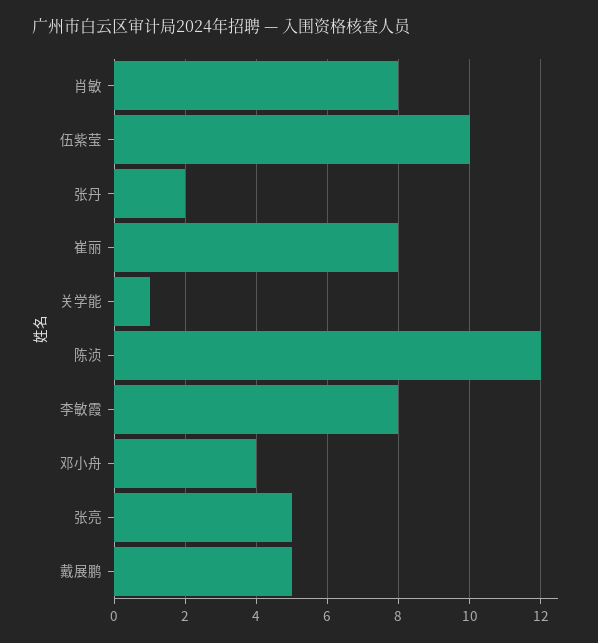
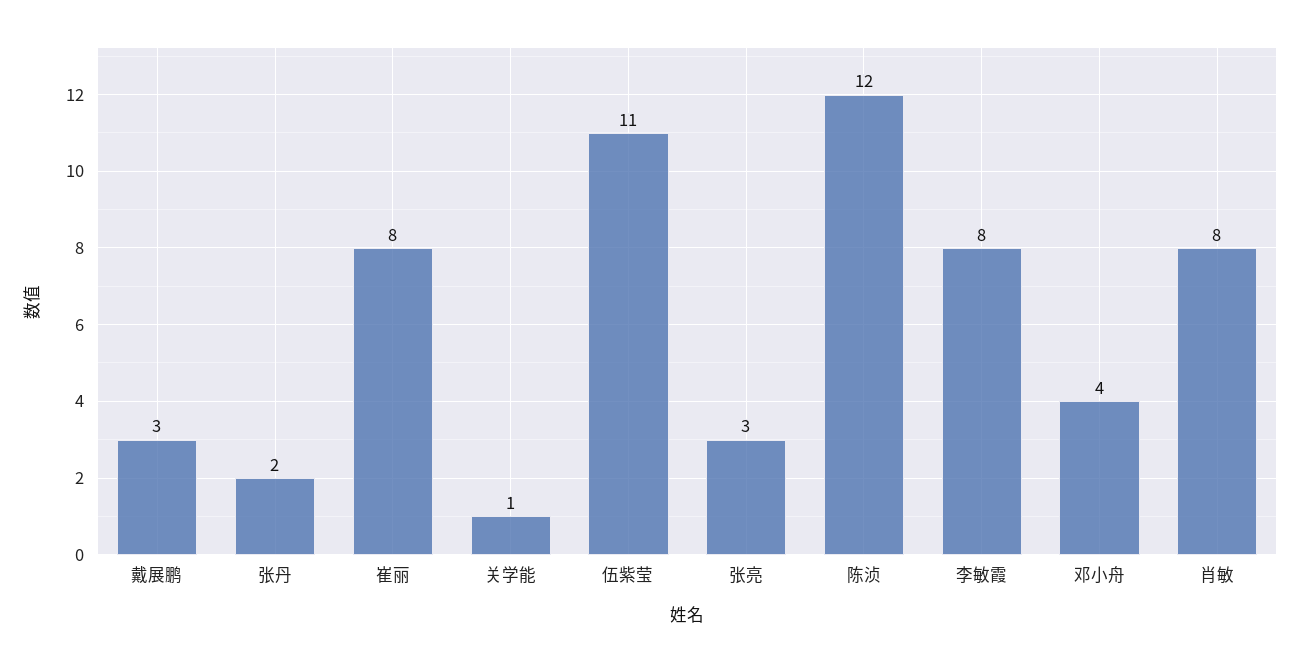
  {
    "肖敏": 8,
-   "伍紫莹": 10,
+   "伍紫莹": 11,
    "张丹": 2,
    "崔丽": 8,
    "关学能": 1,
    "陈浈": 12,
    "李敏霞": 8,
    "邓小舟": 4,
-   "张亮": 5,
+   "张亮": 3,
-   "戴展鹏": 5
+   "戴展鹏": 3
  }

